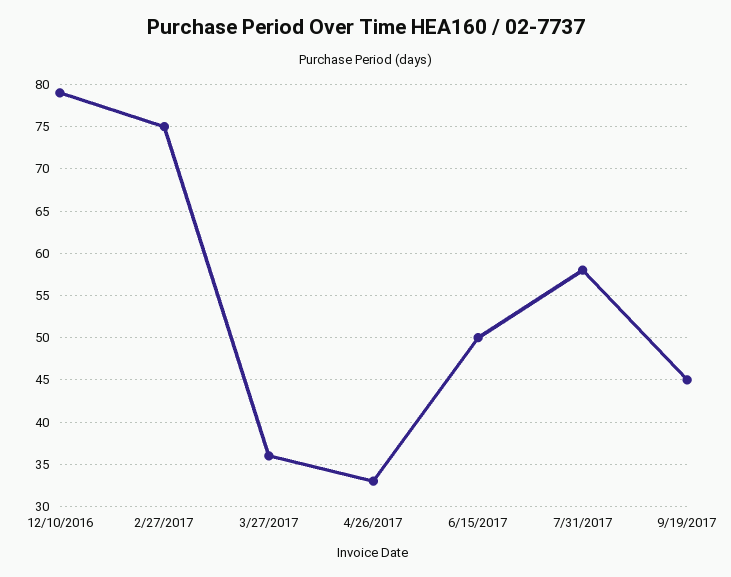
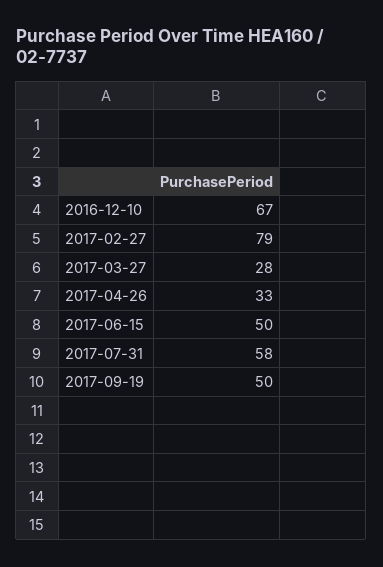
  {
-   "12/10/2016": 79,
+   "12/10/2016": 67,
-   "2/27/2017": 75,
+   "2/27/2017": 79,
-   "3/27/2017": 36,
+   "3/27/2017": 28,
    "4/26/2017": 33,
    "6/15/2017": 50,
    "7/31/2017": 58,
-   "9/19/2017": 45
+   "9/19/2017": 50
  }

